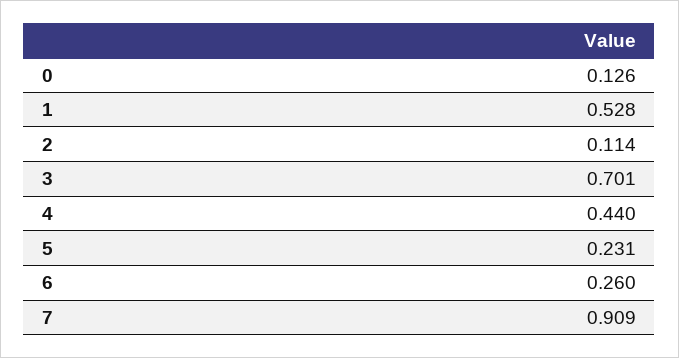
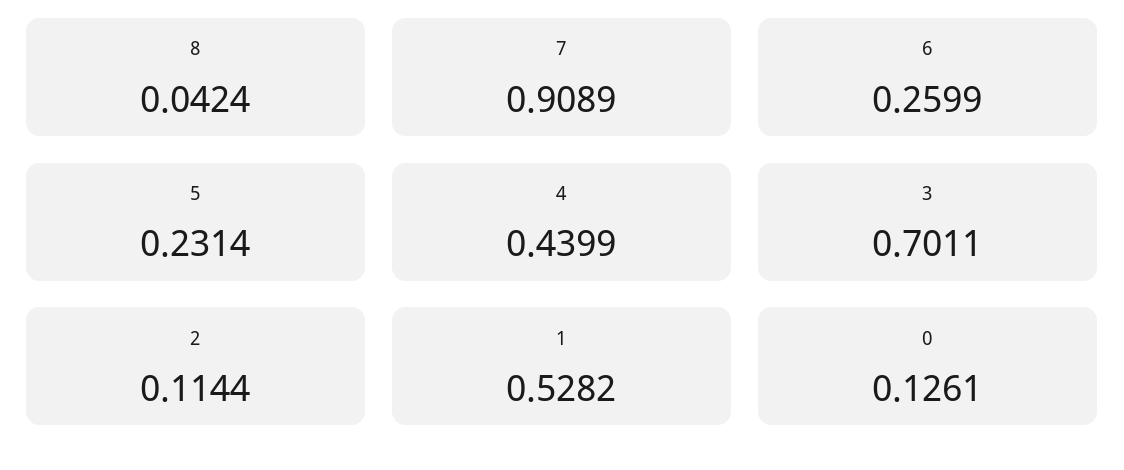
  {
    "0": 0.1261,
    "1": 0.5282,
    "2": 0.1144,
    "3": 0.7011,
    "4": 0.4399,
    "5": 0.2314,
    "6": 0.2599,
-   "7": 0.9089
+   "7": 0.9089,
+   "8": 0.0424
  }

